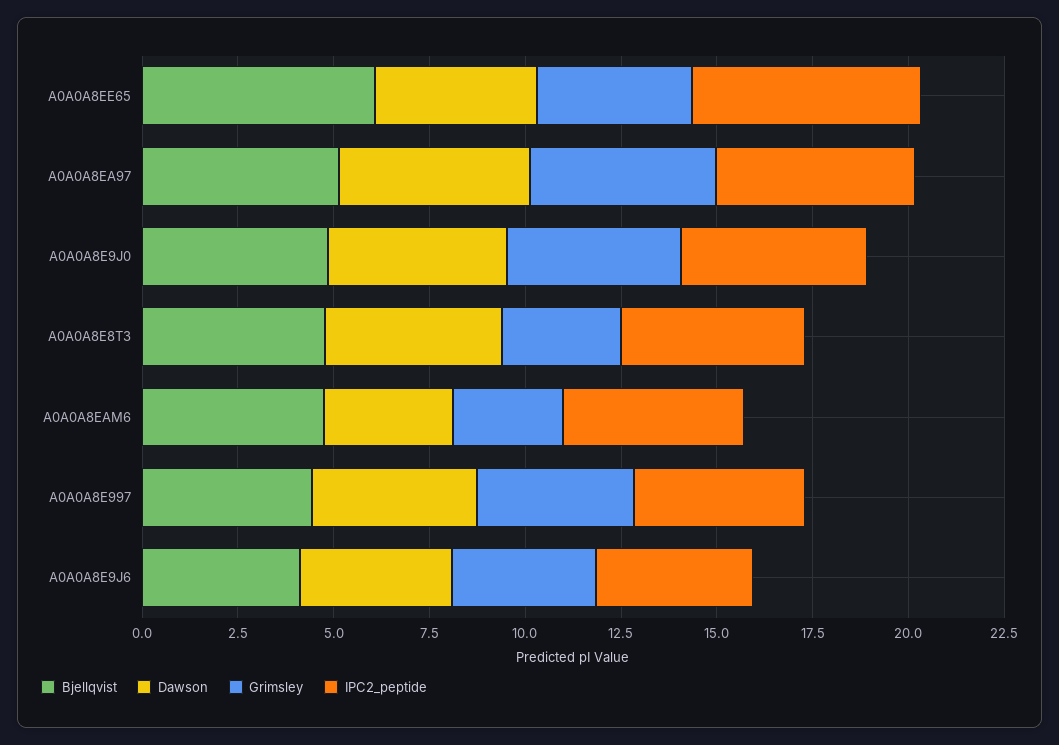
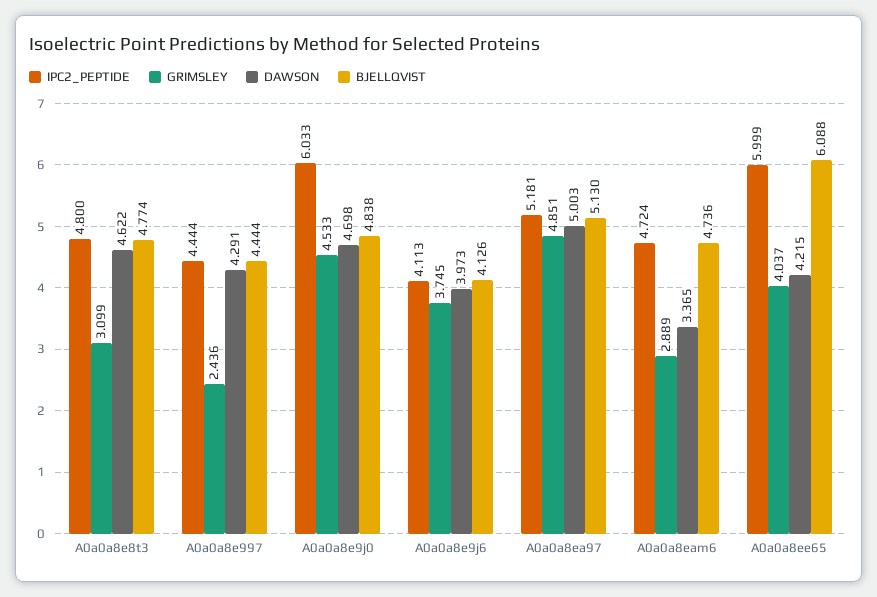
  {
    "Bjellqvist": {
      "A0A0A8EE65": 6.088,
      "A0A0A8EA97": 5.13,
      "A0A0A8E9J0": 4.838,
      "A0A0A8E8T3": 4.774,
      "A0A0A8EAM6": 4.736,
      "A0A0A8E997": 4.444,
      "A0A0A8E9J6": 4.126
    },
    "Dawson": {
      "A0A0A8EE65": 4.215,
      "A0A0A8EA97": 5.003,
      "A0A0A8E9J0": 4.698,
      "A0A0A8E8T3": 4.622,
      "A0A0A8EAM6": 3.365,
      "A0A0A8E997": 4.291,
      "A0A0A8E9J6": 3.973
    },
    "Grimsley": {
      "A0A0A8EE65": 4.037,
      "A0A0A8EA97": 4.851,
      "A0A0A8E9J0": 4.533,
      "A0A0A8E8T3": 3.099,
      "A0A0A8EAM6": 2.889,
-     "A0A0A8E997": 4,
+     "A0A0A8E997": 2.436,
      "A0A0A8E9J6": 3.745
    },
    "IPC2_peptide": {
      "A0A0A8EE65": 5.999,
      "A0A0A8EA97": 5.181,
-     "A0A0A8E9J0": 5,
+     "A0A0A8E9J0": 6.033,
      "A0A0A8E8T3": 4.8,
      "A0A0A8EAM6": 4.724,
      "A0A0A8E997": 4.444,
      "A0A0A8E9J6": 4.113
    }
  }

